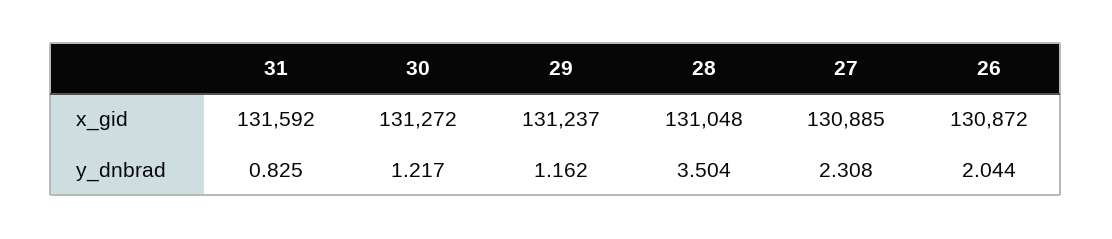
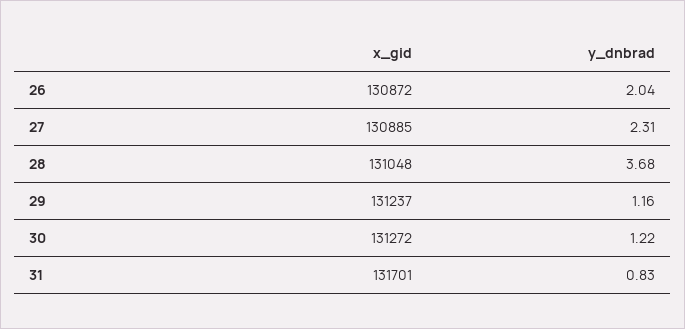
  {
    "31": {
-     "x_gid": 131592,
+     "x_gid": 131701,
      "y_dnbrad": 0.825
    },
    "30": {
      "x_gid": 131272,
      "y_dnbrad": 1.217
    },
    "29": {
      "x_gid": 131237,
      "y_dnbrad": 1.162
    },
    "28": {
      "x_gid": 131048,
-     "y_dnbrad": 3.504
+     "y_dnbrad": 3.68
    },
    "27": {
      "x_gid": 130885,
      "y_dnbrad": 2.308
    },
    "26": {
      "x_gid": 130872,
      "y_dnbrad": 2.044
    }
  }

